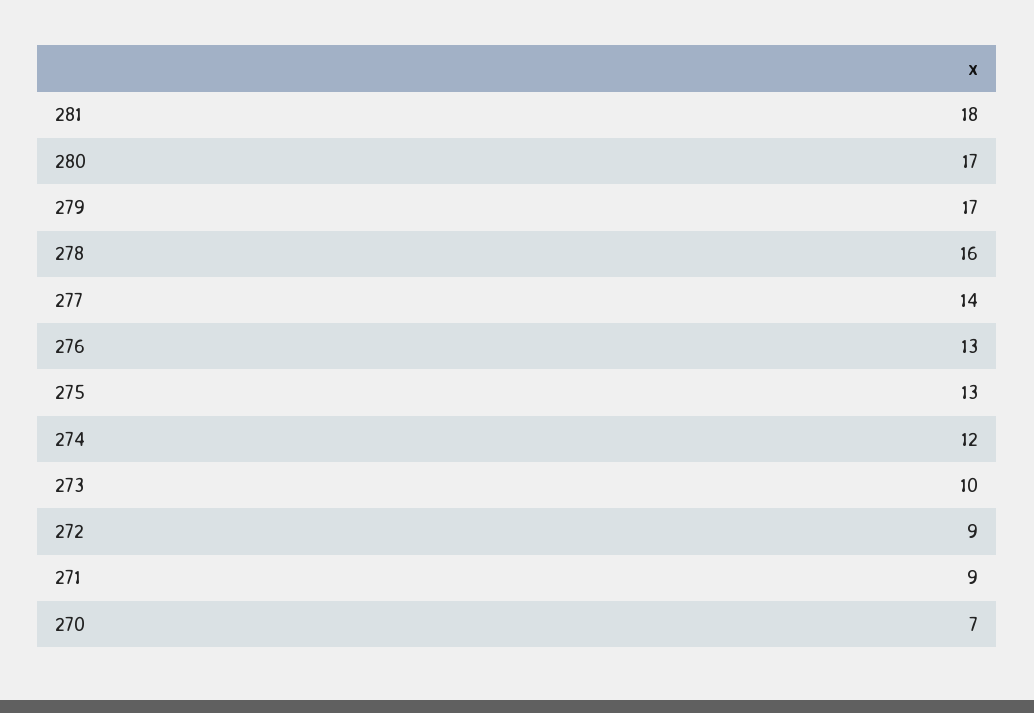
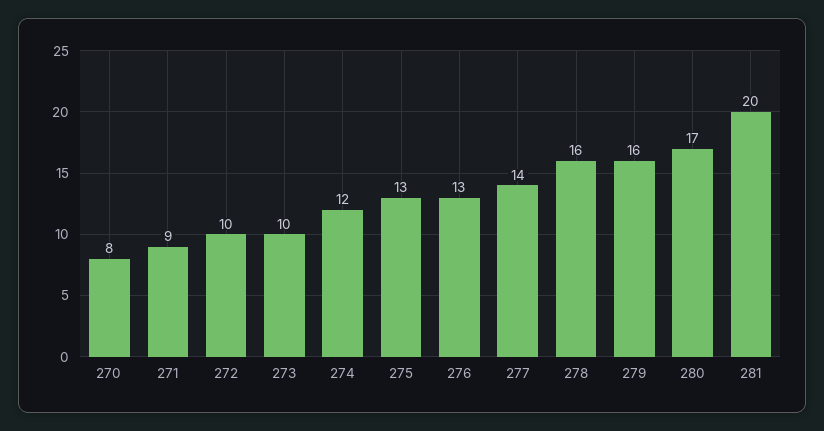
  {
-   "281": 18,
+   "281": 20,
    "280": 17,
-   "279": 17,
+   "279": 16,
    "278": 16,
    "277": 14,
    "276": 13,
    "275": 13,
    "274": 12,
    "273": 10,
-   "272": 9,
+   "272": 10,
    "271": 9,
-   "270": 7
+   "270": 8
  }

